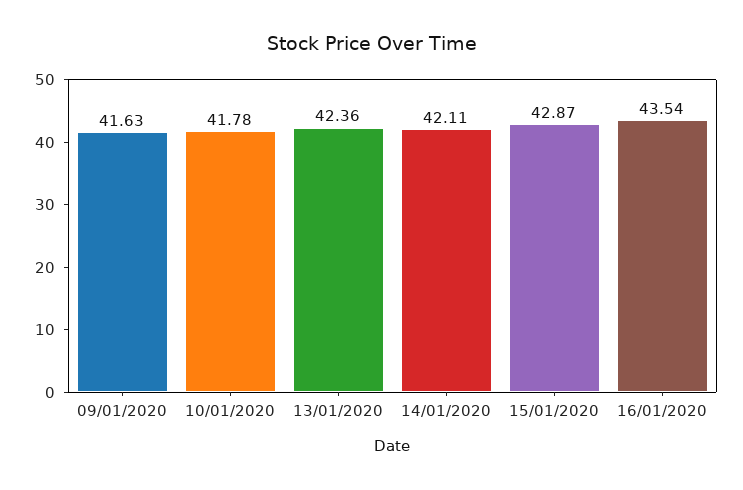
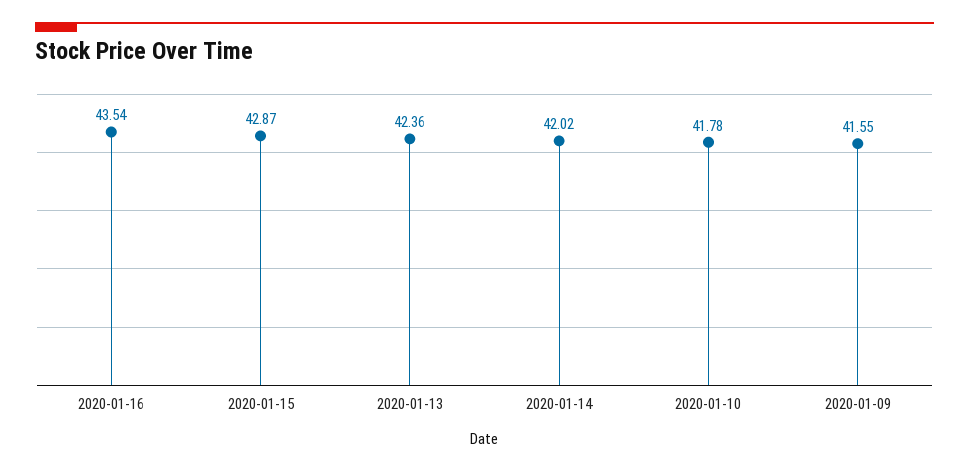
  {
-   "09/01/2020": 41.63,
+   "09/01/2020": 41.55,
    "10/01/2020": 41.78,
    "13/01/2020": 42.36,
-   "14/01/2020": 42.11,
+   "14/01/2020": 42.02,
    "15/01/2020": 42.87,
    "16/01/2020": 43.54
  }

